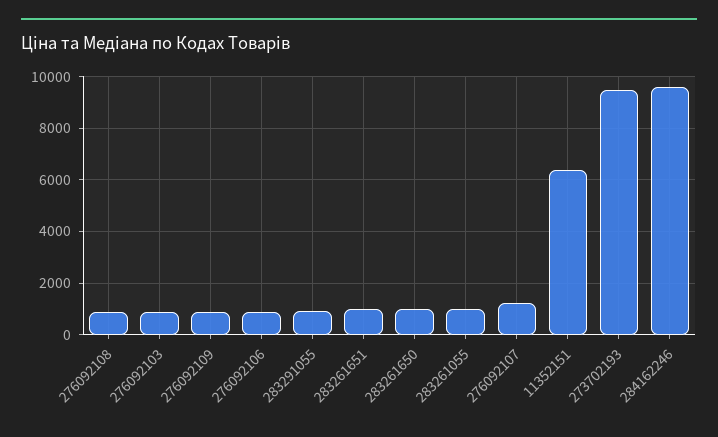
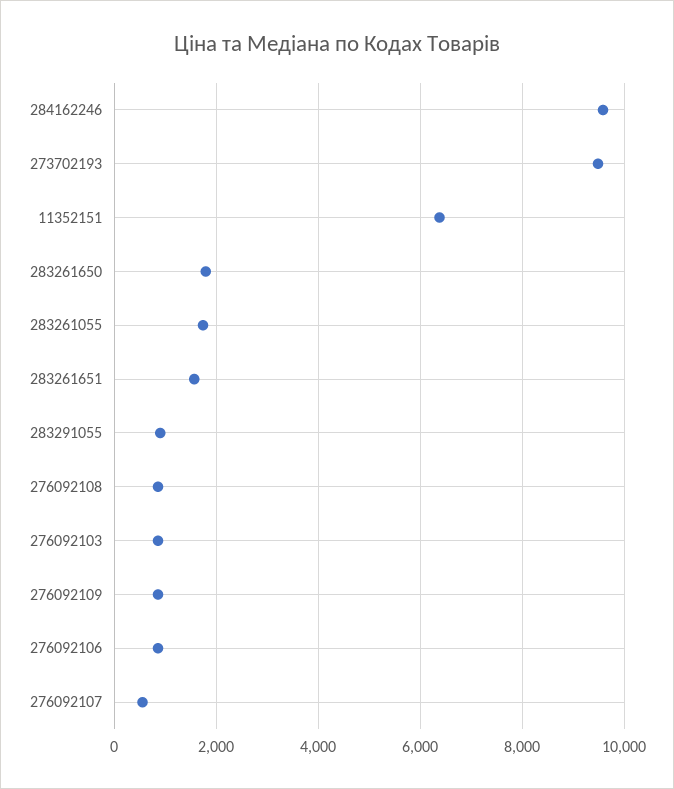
  {
    "276092108": 800,
    "276092103": 800,
    "276092109": 800,
    "276092106": 800,
    "283291055": 1000,
-   "283261651": 1000,
+   "283261651": 1600,
-   "283261650": 1000,
+   "283261650": 1800,
-   "283261055": 1000,
+   "283261055": 1800,
-   "276092107": 1250,
+   "276092107": 600,
    "11352151": 6400,
    "273702193": 9400,
    "284162246": 9600
  }

